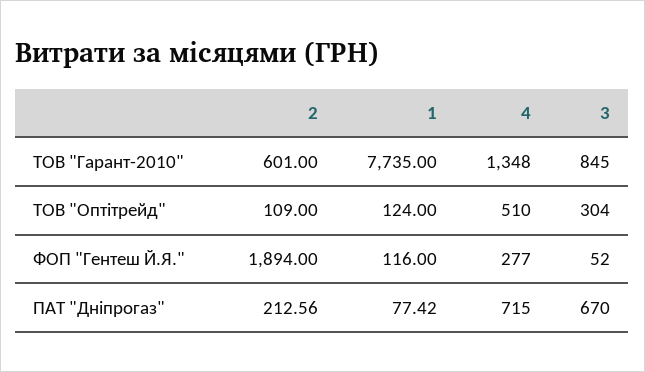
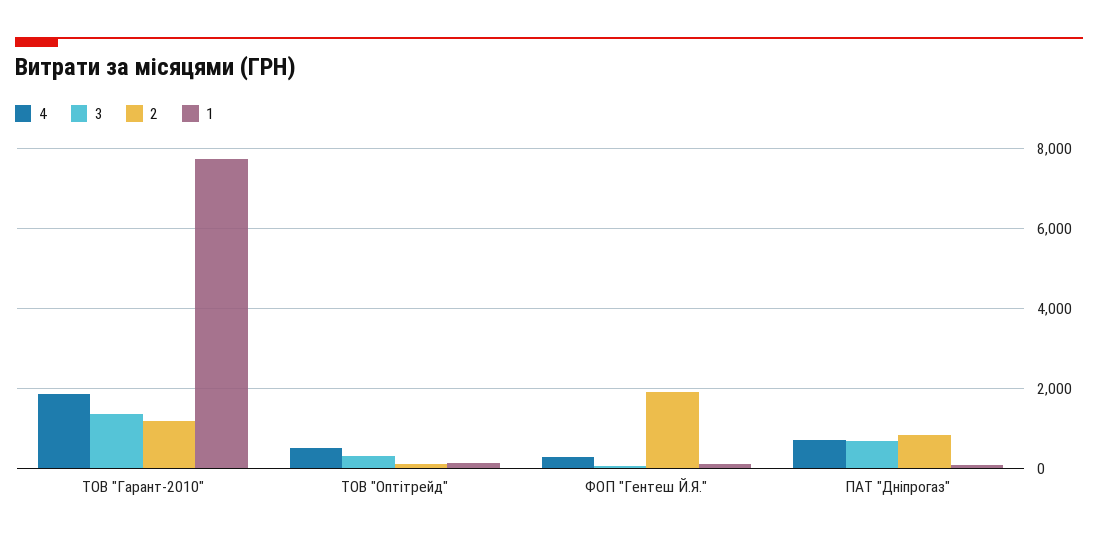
  {
    "2": {
-     "ТОВ \"Гарант-2010\"": 601,
+     "ТОВ \"Гарант-2010\"": 1200,
      "ТОВ \"Оптітрейд\"": 109,
      "ФОП \"Гентеш Й.Я.\"": 1894,
-     "ПАТ \"Дніпрогаз\"": 212.56
+     "ПАТ \"Дніпрогаз\"": 800
    },
    "1": {
      "ТОВ \"Гарант-2010\"": 7735,
      "ТОВ \"Оптітрейд\"": 124,
      "ФОП \"Гентеш Й.Я.\"": 116,
      "ПАТ \"Дніпрогаз\"": 77.42
    },
    "4": {
-     "ТОВ \"Гарант-2010\"": 1348,
+     "ТОВ \"Гарант-2010\"": 1800,
      "ТОВ \"Оптітрейд\"": 510,
      "ФОП \"Гентеш Й.Я.\"": 277,
      "ПАТ \"Дніпрогаз\"": 715
    },
    "3": {
-     "ТОВ \"Гарант-2010\"": 845,
+     "ТОВ \"Гарант-2010\"": 1400,
      "ТОВ \"Оптітрейд\"": 304,
      "ФОП \"Гентеш Й.Я.\"": 52,
      "ПАТ \"Дніпрогаз\"": 670
    }
  }

